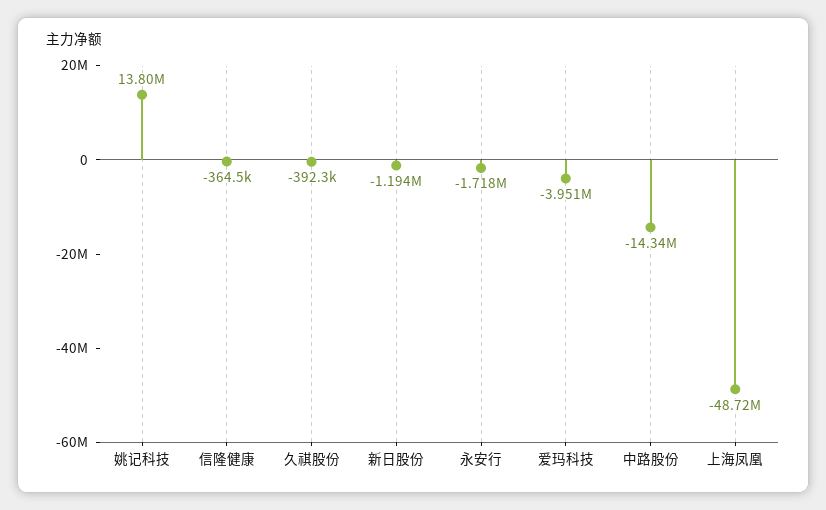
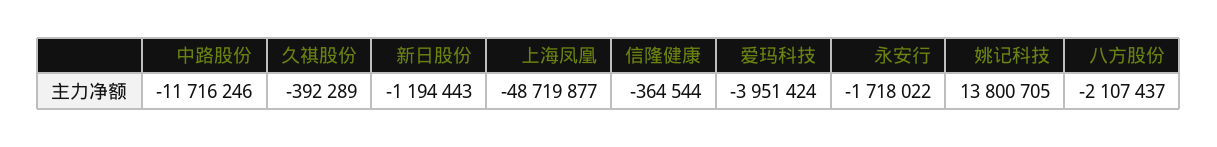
  {
    "姚记科技": 13800705,
    "信隆健康": -364544,
    "久祺股份": -392289,
    "新日股份": -1194443,
    "永安行": -1718022,
    "爱玛科技": -3951424,
-   "中路股份": -14340000,
+   "中路股份": -11716246,
-   "上海凤凰": -48719877
+   "上海凤凰": -48719877,
+   "八方股份": -2107437
  }

